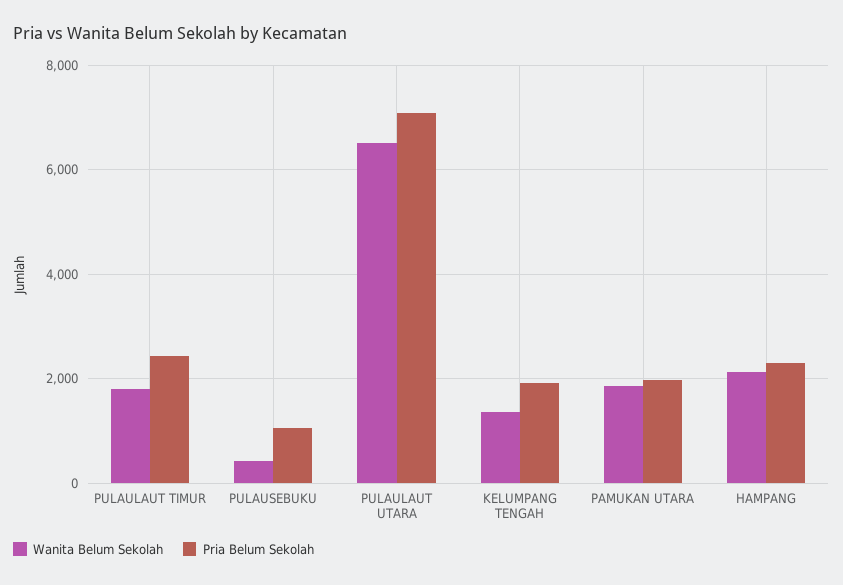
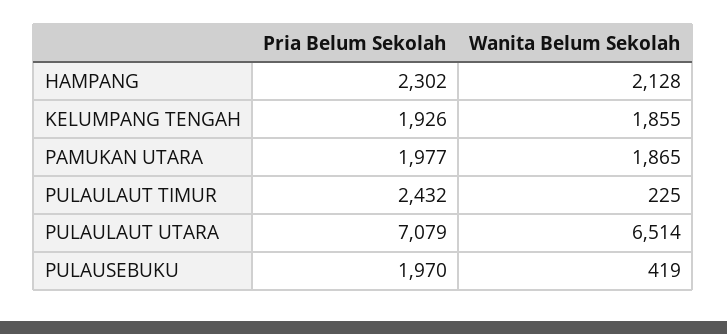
  {
    "Wanita Belum Sekolah": {
-     "PULAULAUT TIMUR": 1800,
+     "PULAULAUT TIMUR": 225,
      "PULAUSEBUKU": 419,
      "PULAULAUT UTARA": 6514,
-     "KELUMPANG TENGAH": 1400,
+     "KELUMPANG TENGAH": 1855,
      "PAMUKAN UTARA": 1865,
      "HAMPANG": 2128
    },
    "Pria Belum Sekolah": {
      "PULAULAUT TIMUR": 2432,
-     "PULAUSEBUKU": 1000,
+     "PULAUSEBUKU": 1970,
      "PULAULAUT UTARA": 7079,
      "KELUMPANG TENGAH": 1926,
      "PAMUKAN UTARA": 1977,
      "HAMPANG": 2302
    }
  }

